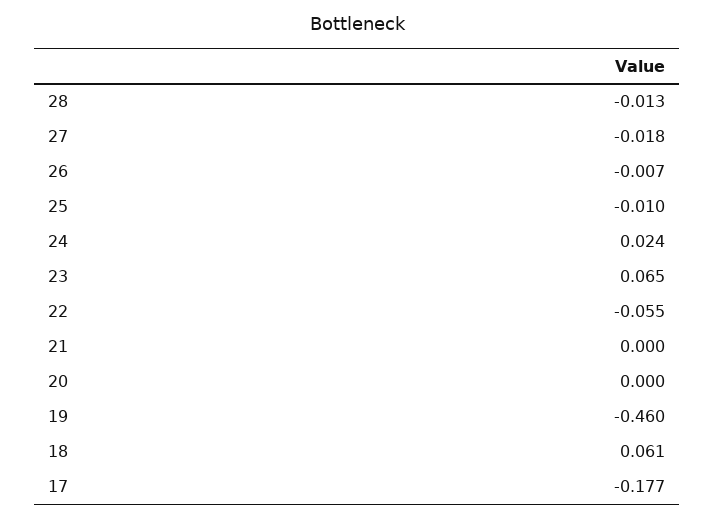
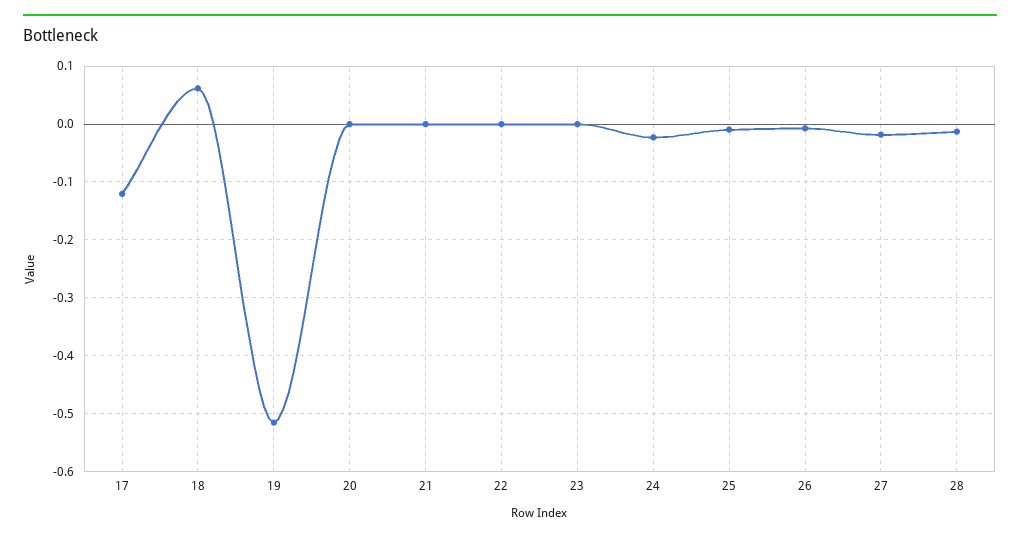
  {
    "28": -0.013,
    "27": -0.018,
    "26": -0.007,
    "25": -0.01,
-   "24": 0.024,
+   "24": -0.02,
-   "23": 0.065,
+   "23": 0,
-   "22": -0.055,
+   "22": 0,
    "21": 0,
    "20": 0,
-   "19": -0.46,
+   "19": -0.52,
    "18": 0.061,
-   "17": -0.177
+   "17": -0.12
  }

